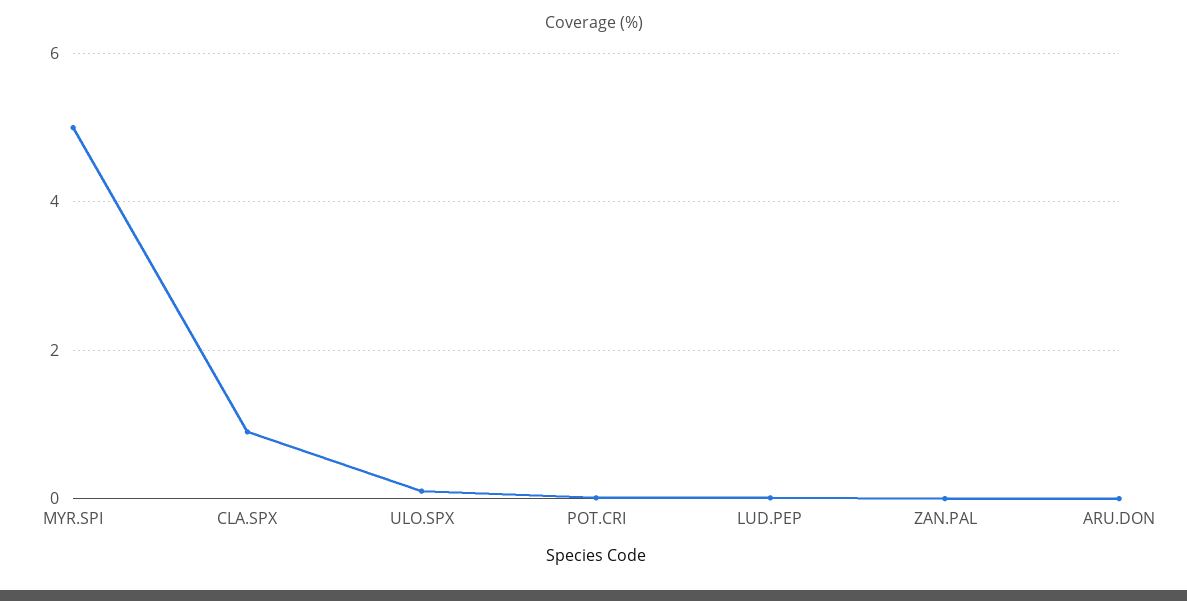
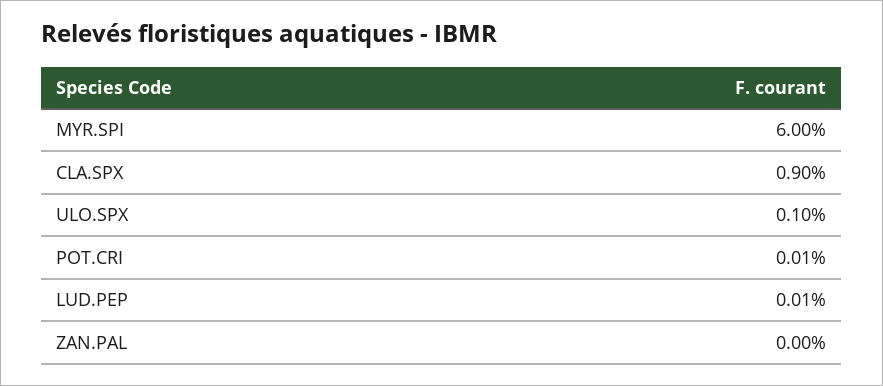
  {
-   "MYR.SPI": 5,
+   "MYR.SPI": 6,
    "CLA.SPX": 0.9,
    "ULO.SPX": 0.1,
    "POT.CRI": 0.01,
    "LUD.PEP": 0.01,
-   "ZAN.PAL": 0,
+   "ZAN.PAL": 0
-   "ARU.DON": 0
  }

